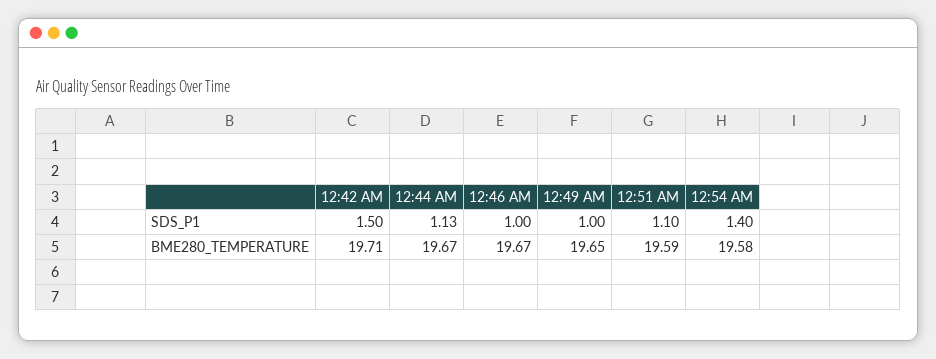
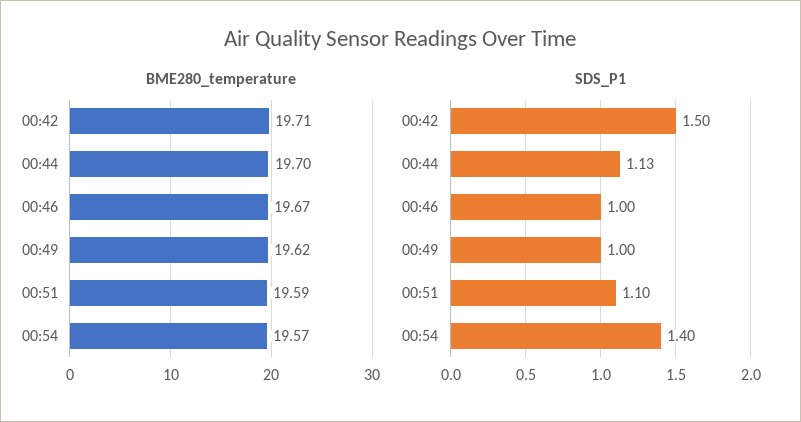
  {
    "SDS_P1": {
      "12:42 AM": 1.5,
      "12:44 AM": 1.13,
      "12:46 AM": 1,
      "12:49 AM": 1,
      "12:51 AM": 1.1,
      "12:54 AM": 1.4
    },
    "BME280_TEMPERATURE": {
      "12:42 AM": 19.71,
-     "12:44 AM": 19.67,
+     "12:44 AM": 19.7,
      "12:46 AM": 19.67,
-     "12:49 AM": 19.65,
+     "12:49 AM": 19.62,
      "12:51 AM": 19.59,
-     "12:54 AM": 19.58
+     "12:54 AM": 19.57
    }
  }

